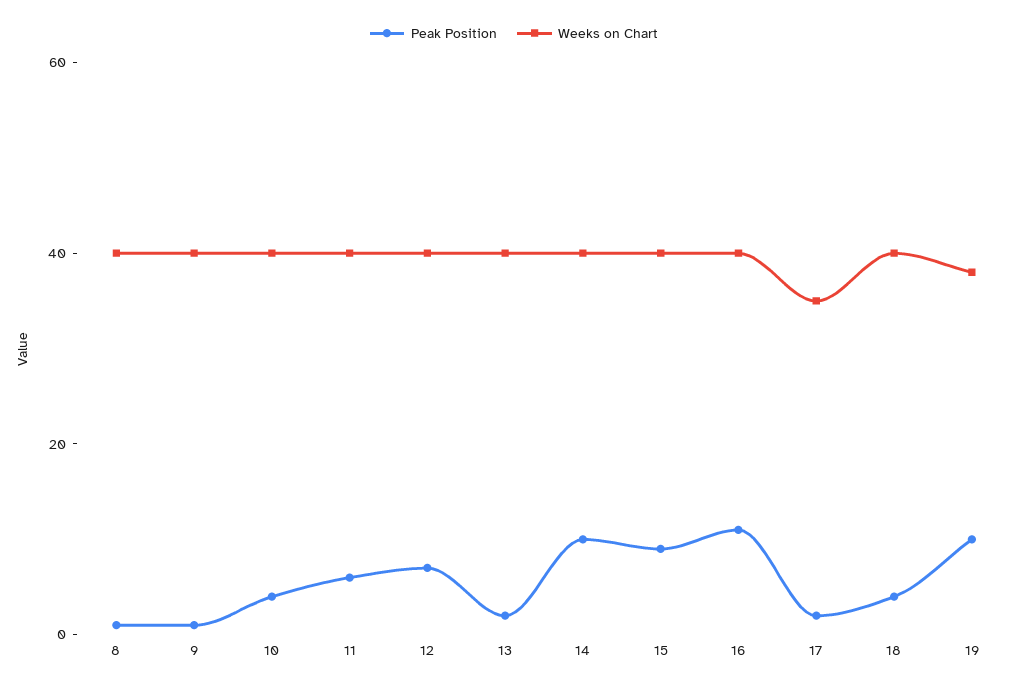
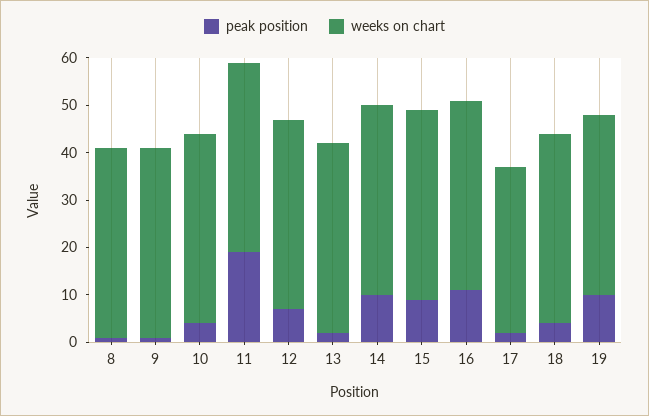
  {
    "Peak Position": {
      "8": 0,
      "9": 0,
      "10": 5,
-     "11": 5,
+     "11": 20,
      "12": 5,
      "13": 0,
      "14": 10,
      "15": 10,
      "16": 10,
      "17": 0,
      "18": 5,
      "19": 10
    },
    "Weeks on Chart": {
      "8": 40,
      "9": 40,
      "10": 40,
      "11": 40,
      "12": 40,
      "13": 40,
      "14": 40,
      "15": 40,
      "16": 40,
      "17": 35,
      "18": 40,
      "19": 40
    }
  }

